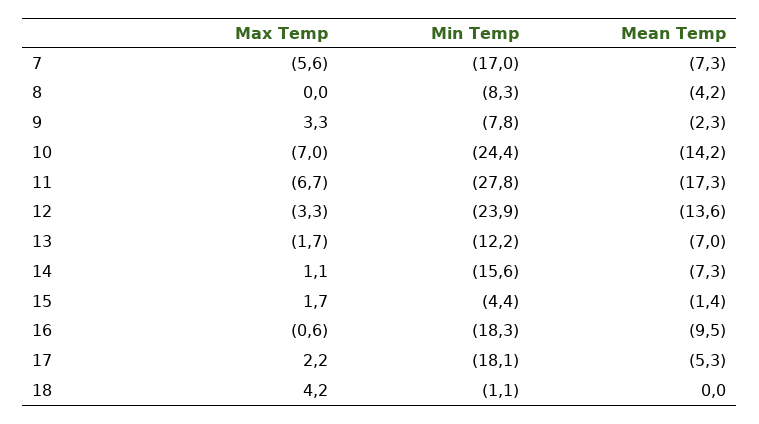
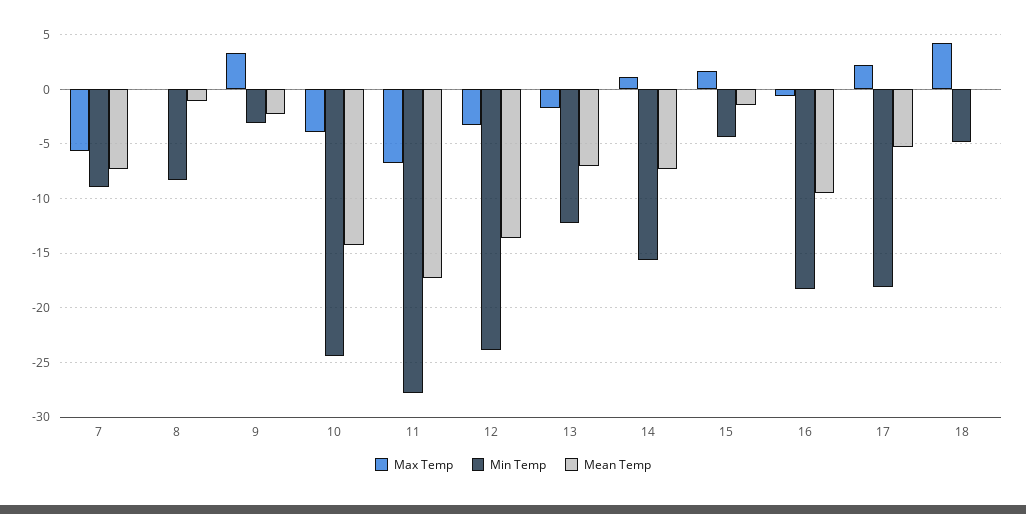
  {
    "Max Temp": {
      "7": -5.6,
      "8": 0,
      "9": 3.3,
-     "10": -7,
+     "10": -4,
      "11": -6.7,
      "12": -3.3,
      "13": -1.7,
      "14": 1.1,
      "15": 1.7,
      "16": -0.6,
      "17": 2.2,
      "18": 4.2
    },
    "Min Temp": {
-     "7": -17,
+     "7": -9,
      "8": -8.3,
-     "9": -7.8,
+     "9": -3,
      "10": -24.4,
      "11": -27.8,
      "12": -23.9,
      "13": -12.2,
      "14": -15.6,
      "15": -4.4,
      "16": -18.3,
      "17": -18.1,
-     "18": -1.1
+     "18": -5
    },
    "Mean Temp": {
      "7": -7.3,
-     "8": -4.2,
+     "8": -1,
      "9": -2.3,
      "10": -14.2,
      "11": -17.3,
      "12": -13.6,
      "13": -7,
      "14": -7.3,
      "15": -1.4,
      "16": -9.5,
      "17": -5.3,
      "18": 0
    }
  }

